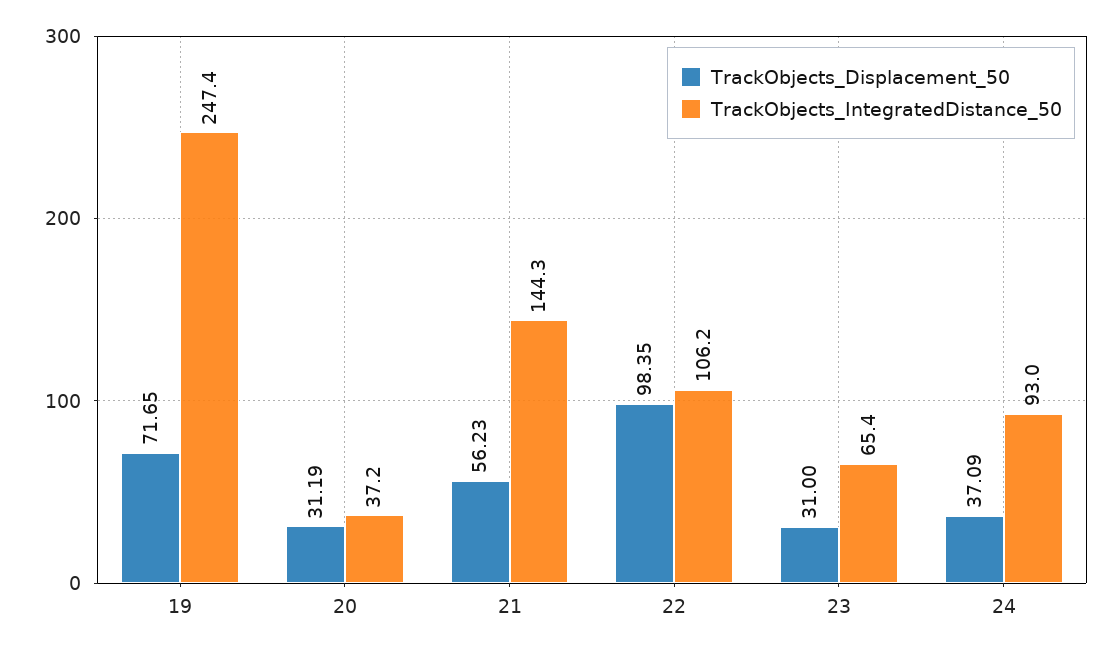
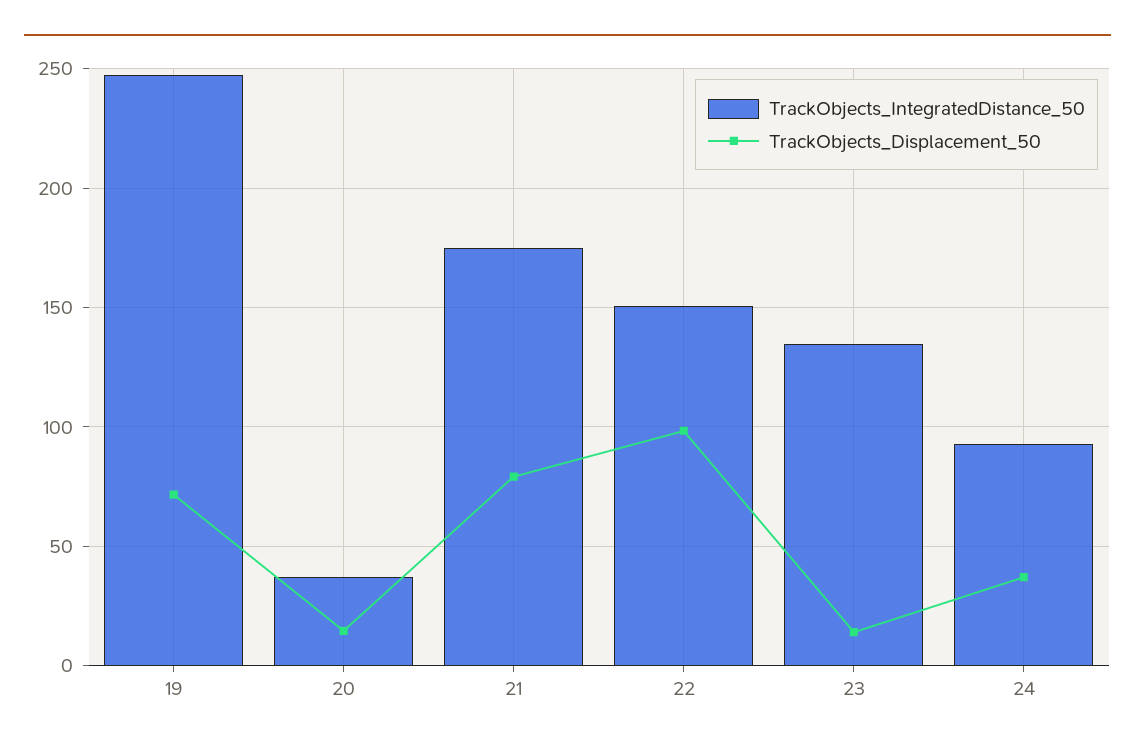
  {
    "TrackObjects_Displacement_50": {
      "19": 71.65,
-     "20": 31.19,
+     "20": 15,
-     "21": 56.23,
+     "21": 80,
      "22": 98.35,
-     "23": 31,
+     "23": 15,
      "24": 37.09
    },
    "TrackObjects_IntegratedDistance_50": {
      "19": 247.4,
      "20": 37.2,
-     "21": 144.3,
+     "21": 175,
-     "22": 106.2,
+     "22": 150,
-     "23": 65.4,
+     "23": 135,
      "24": 93
    }
  }

